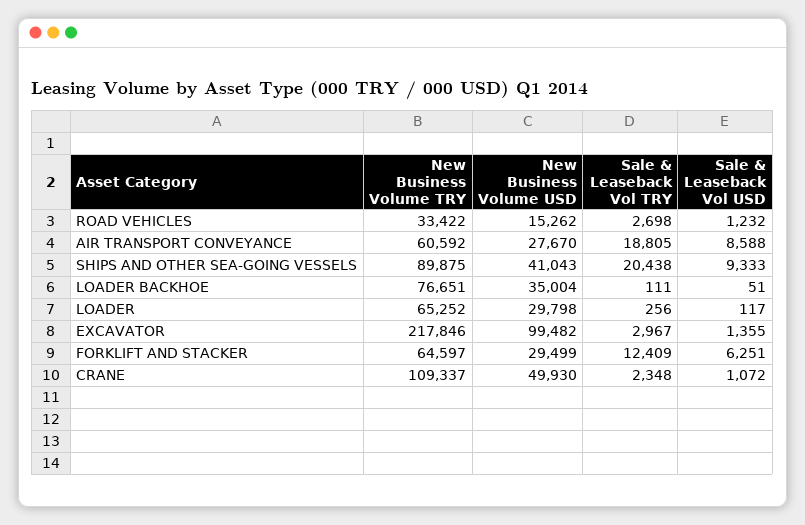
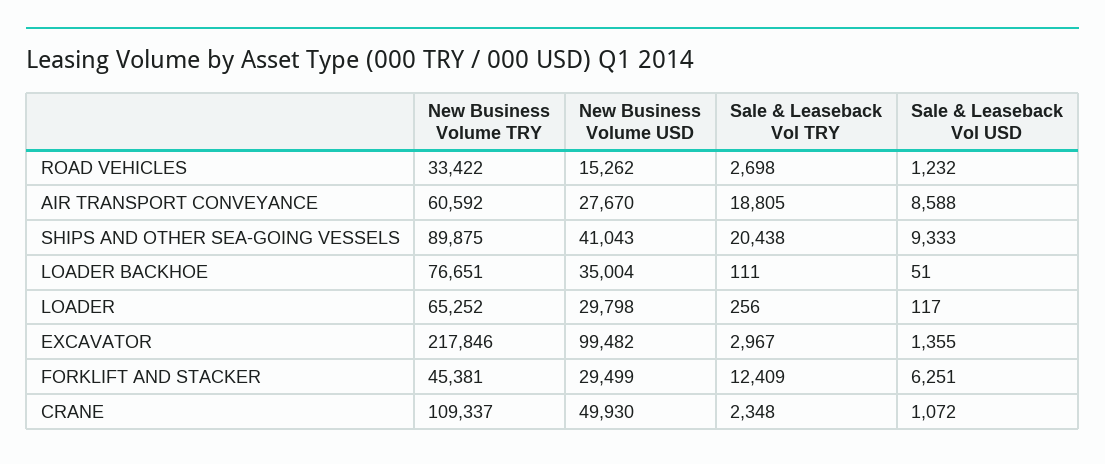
  {
    "New Business Volume TRY": {
      "ROAD VEHICLES": 33422,
      "AIR TRANSPORT CONVEYANCE": 60592,
      "SHIPS AND OTHER SEA-GOING VESSELS": 89875,
      "LOADER BACKHOE": 76651,
      "LOADER": 65252,
      "EXCAVATOR": 217846,
-     "FORKLIFT AND STACKER": 64597,
+     "FORKLIFT AND STACKER": 45381,
      "CRANE": 109337
    },
    "New Business Volume USD": {
      "ROAD VEHICLES": 15262,
      "AIR TRANSPORT CONVEYANCE": 27670,
      "SHIPS AND OTHER SEA-GOING VESSELS": 41043,
      "LOADER BACKHOE": 35004,
      "LOADER": 29798,
      "EXCAVATOR": 99482,
      "FORKLIFT AND STACKER": 29499,
      "CRANE": 49930
    },
    "Sale & Leaseback Vol TRY": {
      "ROAD VEHICLES": 2698,
      "AIR TRANSPORT CONVEYANCE": 18805,
      "SHIPS AND OTHER SEA-GOING VESSELS": 20438,
      "LOADER BACKHOE": 111,
      "LOADER": 256,
      "EXCAVATOR": 2967,
      "FORKLIFT AND STACKER": 12409,
      "CRANE": 2348
    },
    "Sale & Leaseback Vol USD": {
      "ROAD VEHICLES": 1232,
      "AIR TRANSPORT CONVEYANCE": 8588,
      "SHIPS AND OTHER SEA-GOING VESSELS": 9333,
      "LOADER BACKHOE": 51,
      "LOADER": 117,
      "EXCAVATOR": 1355,
      "FORKLIFT AND STACKER": 6251,
      "CRANE": 1072
    }
  }

